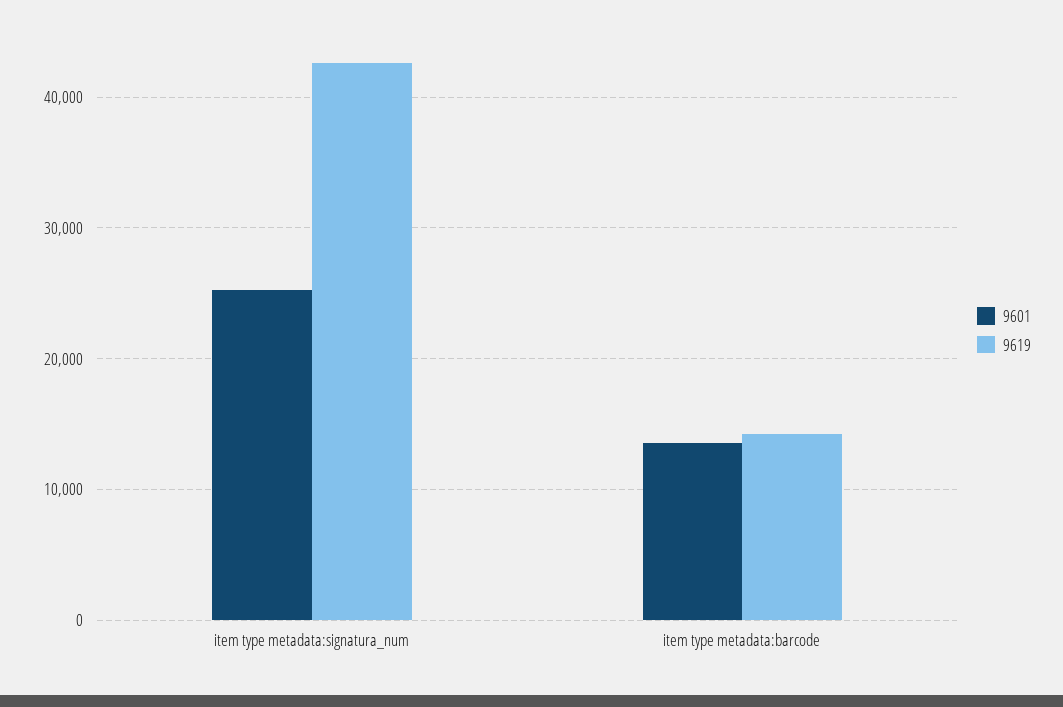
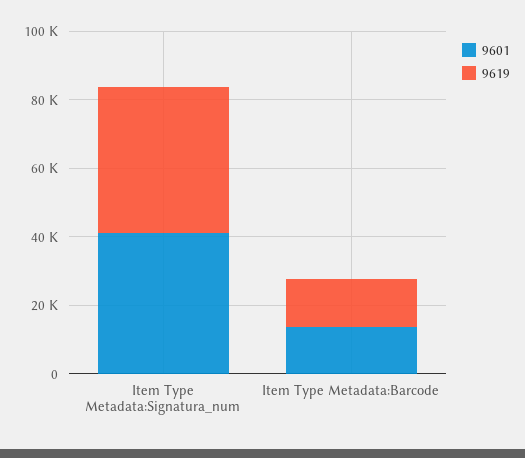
  {
    "9601": {
-     "item type metadata:signatura_num": 25000,
+     "item type metadata:signatura_num": 40000,
      "item type metadata:barcode": 14000
    },
    "9619": {
      "item type metadata:signatura_num": 43000,
      "item type metadata:barcode": 14000
    }
  }

